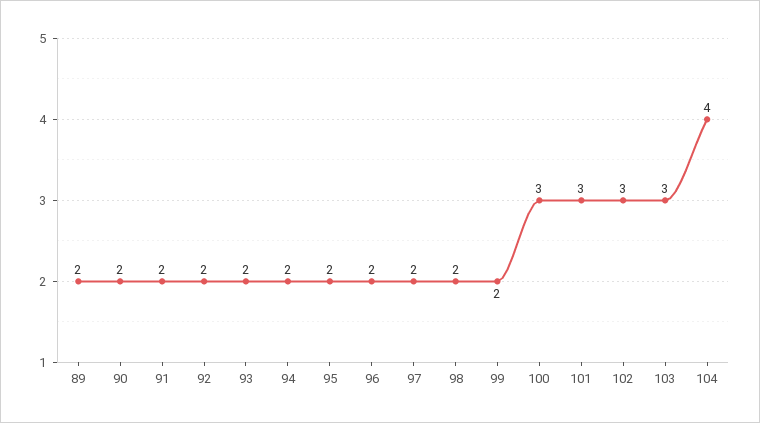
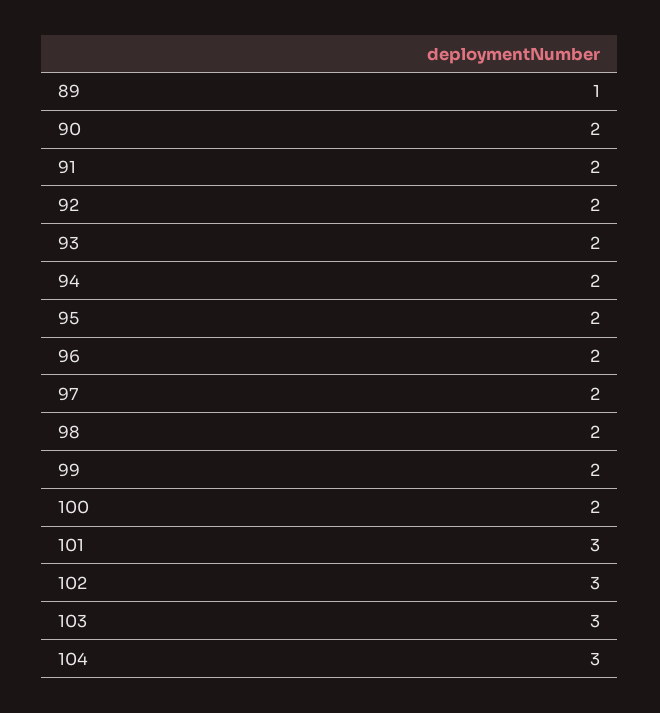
  {
-   "89": 2,
+   "89": 1,
    "90": 2,
    "91": 2,
    "92": 2,
    "93": 2,
    "94": 2,
    "95": 2,
    "96": 2,
    "97": 2,
    "98": 2,
    "99": 2,
-   "100": 3,
+   "100": 2,
    "101": 3,
    "102": 3,
    "103": 3,
-   "104": 4
+   "104": 3
  }

